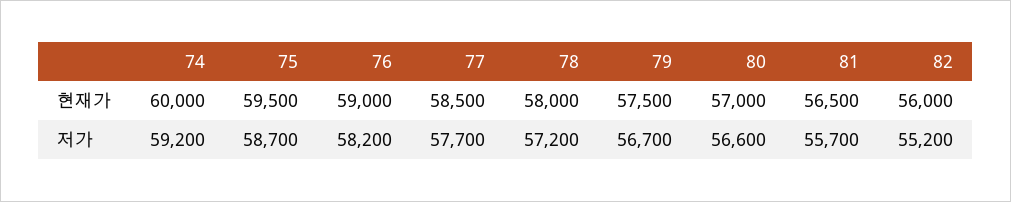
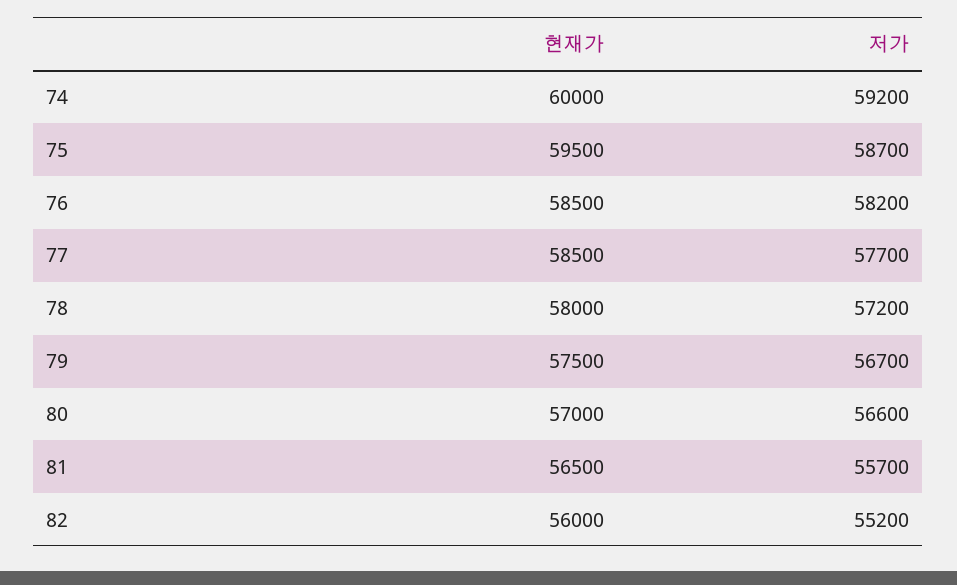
  {
    "74": {
      "현재가": 60000,
      "저가": 59200
    },
    "75": {
      "현재가": 59500,
      "저가": 58700
    },
    "76": {
-     "현재가": 59000,
+     "현재가": 58500,
      "저가": 58200
    },
    "77": {
      "현재가": 58500,
      "저가": 57700
    },
    "78": {
      "현재가": 58000,
      "저가": 57200
    },
    "79": {
      "현재가": 57500,
      "저가": 56700
    },
    "80": {
      "현재가": 57000,
      "저가": 56600
    },
    "81": {
      "현재가": 56500,
      "저가": 55700
    },
    "82": {
      "현재가": 56000,
      "저가": 55200
    }
  }

